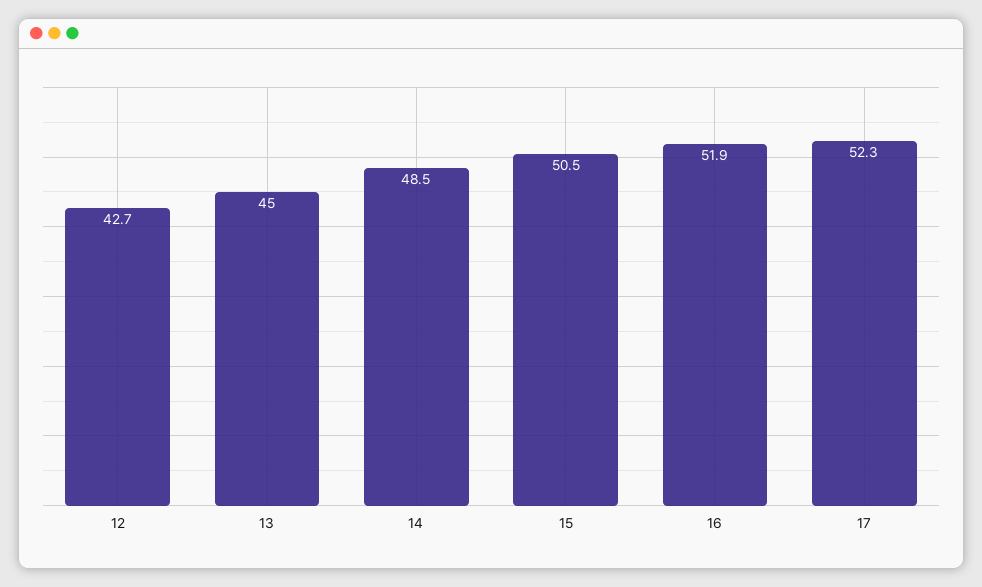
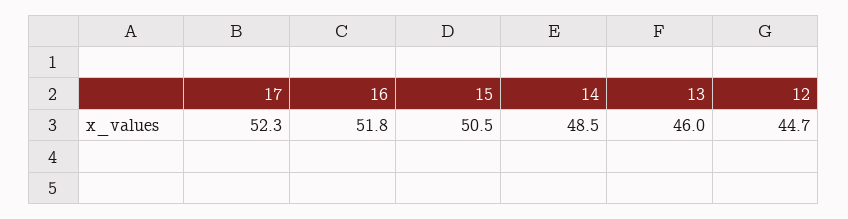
  {
-   "12": 42.7,
+   "12": 44.7,
-   "13": 45,
+   "13": 46,
    "14": 48.5,
    "15": 50.5,
-   "16": 51.9,
+   "16": 51.8,
    "17": 52.3
  }

